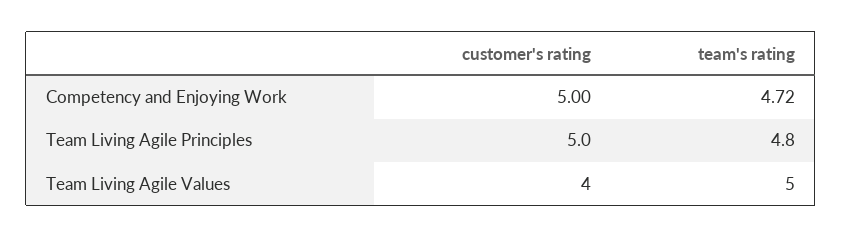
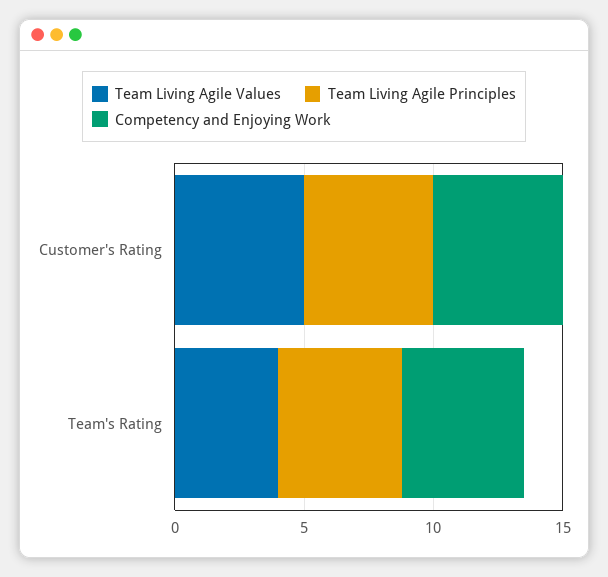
  {
    "Competency and Enjoying Work": {
      "customer's rating": 5,
      "team's rating": 4.72
    },
    "Team Living Agile Principles": {
      "customer's rating": 5,
      "team's rating": 4.8
    },
    "Team Living Agile Values": {
-     "customer's rating": 4,
+     "customer's rating": 5,
-     "team's rating": 5
+     "team's rating": 4
    }
  }

